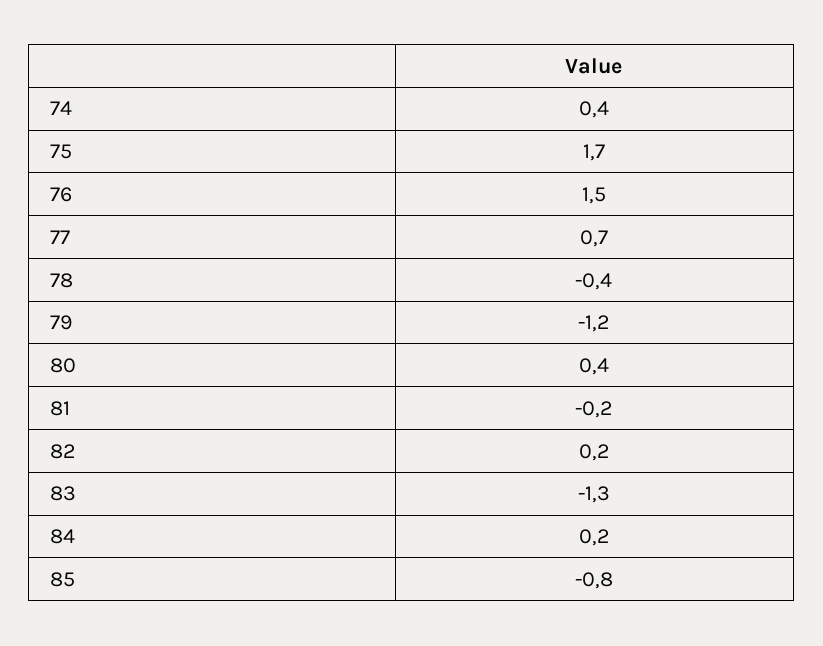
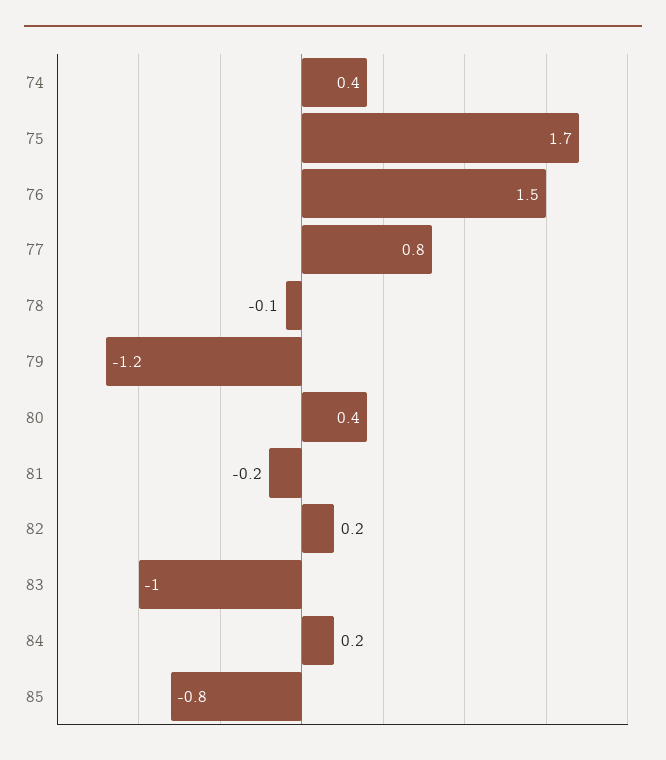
  {
    "74": 0.4,
    "75": 1.7,
    "76": 1.5,
-   "77": 0.7,
+   "77": 0.8,
-   "78": -0.4,
+   "78": -0.1,
    "79": -1.2,
    "80": 0.4,
    "81": -0.2,
    "82": 0.2,
-   "83": -1.3,
+   "83": -1,
    "84": 0.2,
    "85": -0.8
  }

